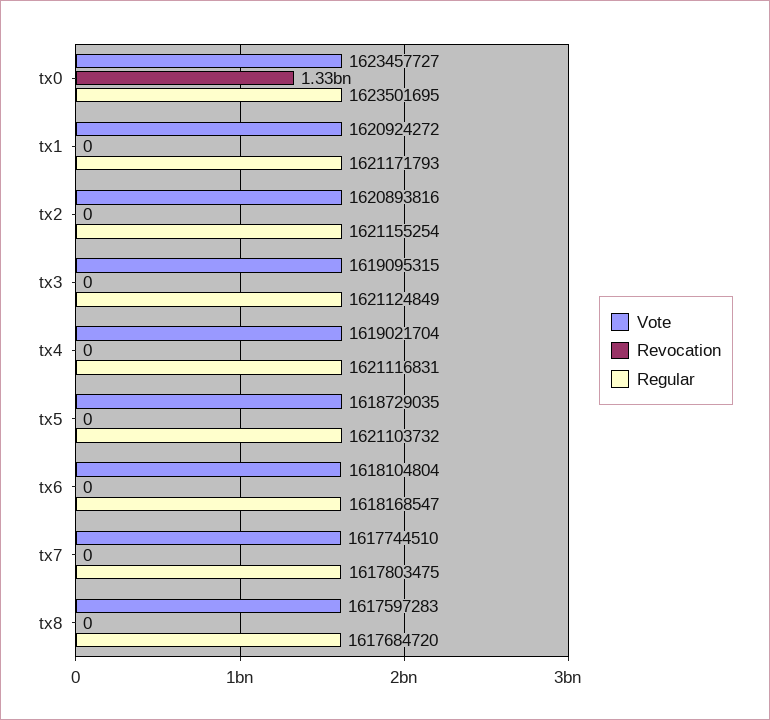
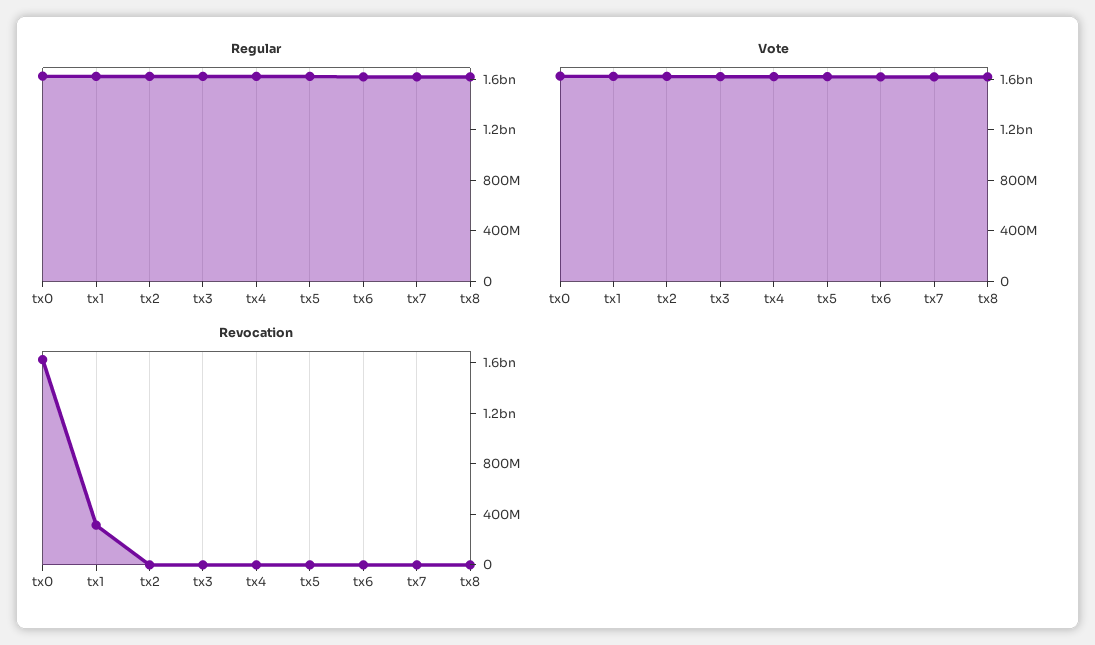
  {
    "Vote": {
      "tx0": 1623457727,
      "tx1": 1620924272,
      "tx2": 1620893816,
      "tx3": 1619095315,
      "tx4": 1619021704,
      "tx5": 1618729035,
      "tx6": 1618104804,
      "tx7": 1617744510,
      "tx8": 1617597283
    },
    "Revocation": {
-     "tx0": 1330000000,
+     "tx0": 1600000000,
-     "tx1": 0,
+     "tx1": 300000000,
      "tx2": 0,
      "tx3": 0,
      "tx4": 0,
      "tx5": 0,
      "tx6": 0,
      "tx7": 0,
      "tx8": 0
    },
    "Regular": {
      "tx0": 1623501695,
      "tx1": 1621171793,
      "tx2": 1621155254,
      "tx3": 1621124849,
      "tx4": 1621116831,
      "tx5": 1621103732,
      "tx6": 1618168547,
      "tx7": 1617803475,
      "tx8": 1617684720
    }
  }

